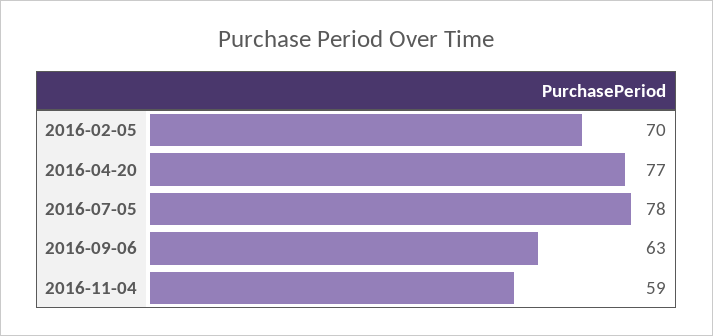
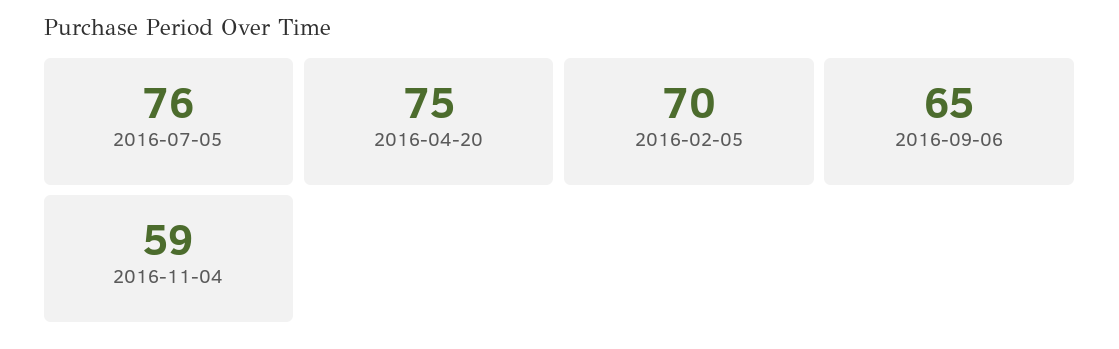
  {
    "2016-02-05": 70,
-   "2016-04-20": 77,
+   "2016-04-20": 75,
-   "2016-07-05": 78,
+   "2016-07-05": 76,
-   "2016-09-06": 63,
+   "2016-09-06": 65,
    "2016-11-04": 59
  }

